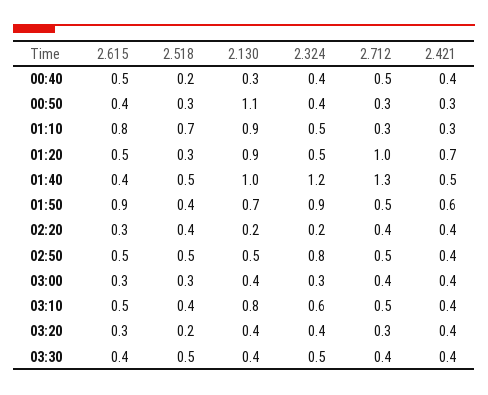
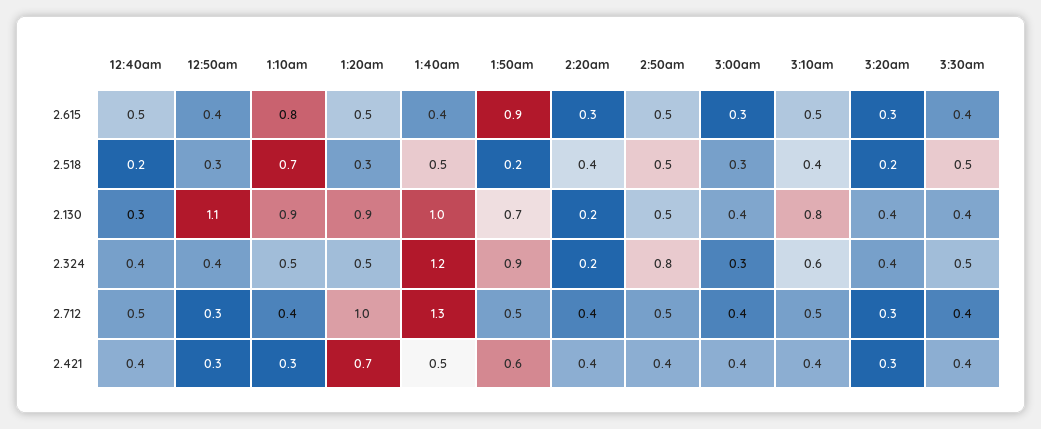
  {
    "2.615": {
      "00:40": 0.5,
      "00:50": 0.4,
      "01:10": 0.8,
      "01:20": 0.5,
      "01:40": 0.4,
      "01:50": 0.9,
      "02:20": 0.3,
      "02:50": 0.5,
      "03:00": 0.3,
      "03:10": 0.5,
      "03:20": 0.3,
      "03:30": 0.4
    },
    "2.518": {
      "00:40": 0.2,
      "00:50": 0.3,
      "01:10": 0.7,
      "01:20": 0.3,
      "01:40": 0.5,
-     "01:50": 0.4,
+     "01:50": 0.2,
      "02:20": 0.4,
      "02:50": 0.5,
      "03:00": 0.3,
      "03:10": 0.4,
      "03:20": 0.2,
      "03:30": 0.5
    },
    "2.130": {
      "00:40": 0.3,
      "00:50": 1.1,
      "01:10": 0.9,
      "01:20": 0.9,
      "01:40": 1,
      "01:50": 0.7,
      "02:20": 0.2,
      "02:50": 0.5,
      "03:00": 0.4,
      "03:10": 0.8,
      "03:20": 0.4,
      "03:30": 0.4
    },
    "2.324": {
      "00:40": 0.4,
      "00:50": 0.4,
      "01:10": 0.5,
      "01:20": 0.5,
      "01:40": 1.2,
      "01:50": 0.9,
      "02:20": 0.2,
      "02:50": 0.8,
      "03:00": 0.3,
      "03:10": 0.6,
      "03:20": 0.4,
      "03:30": 0.5
    },
    "2.712": {
      "00:40": 0.5,
      "00:50": 0.3,
-     "01:10": 0.3,
+     "01:10": 0.4,
      "01:20": 1,
      "01:40": 1.3,
      "01:50": 0.5,
      "02:20": 0.4,
      "02:50": 0.5,
      "03:00": 0.4,
      "03:10": 0.5,
      "03:20": 0.3,
      "03:30": 0.4
    },
    "2.421": {
      "00:40": 0.4,
      "00:50": 0.3,
      "01:10": 0.3,
      "01:20": 0.7,
      "01:40": 0.5,
      "01:50": 0.6,
      "02:20": 0.4,
      "02:50": 0.4,
      "03:00": 0.4,
      "03:10": 0.4,
-     "03:20": 0.4,
+     "03:20": 0.3,
      "03:30": 0.4
    }
  }

